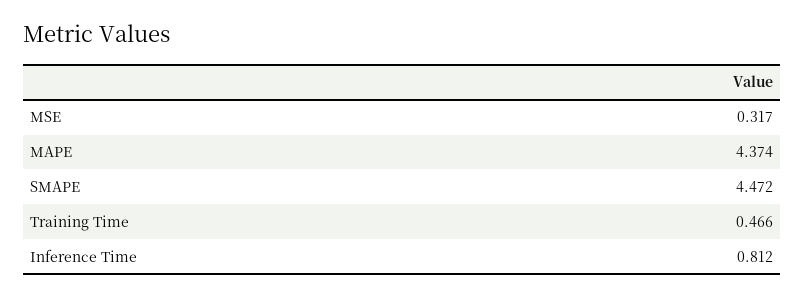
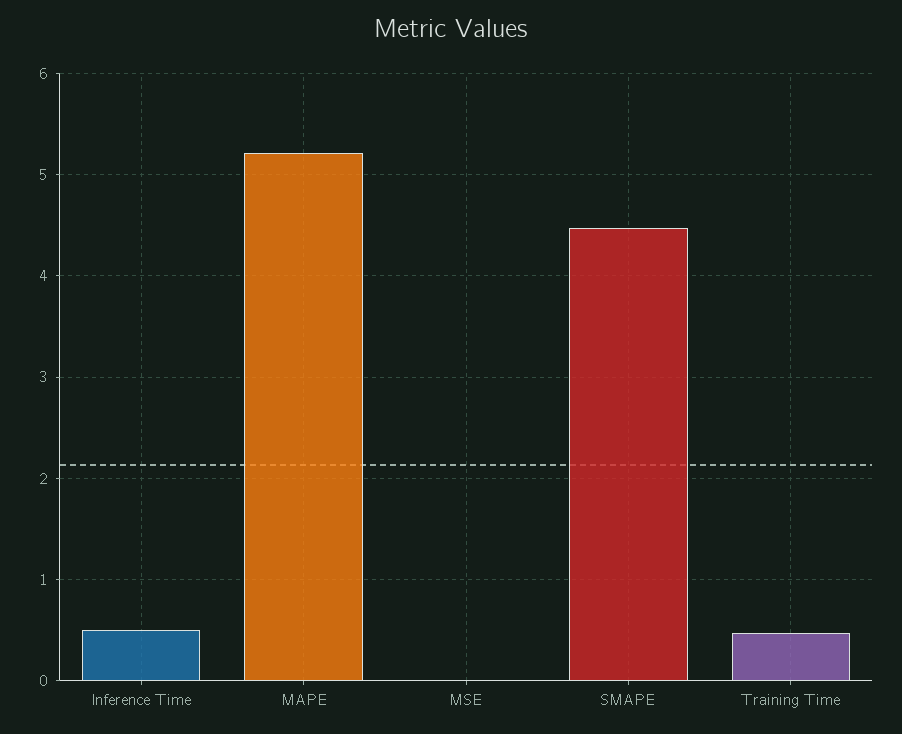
  {
-   "MSE": 0.317,
+   "MSE": 0,
-   "MAPE": 4.374,
+   "MAPE": 5.2,
    "SMAPE": 4.472,
    "Training Time": 0.466,
-   "Inference Time": 0.812
+   "Inference Time": 0.5
  }

